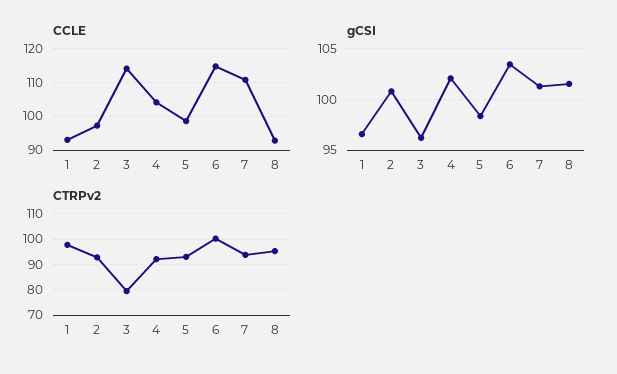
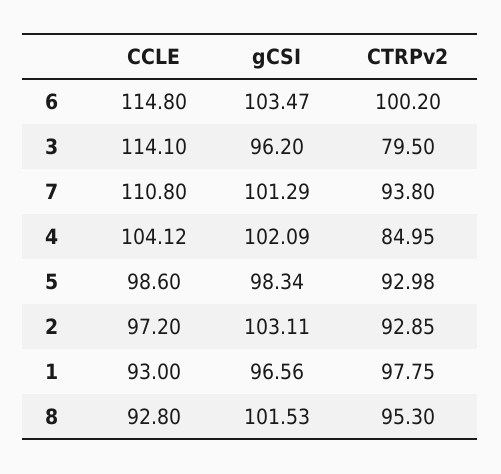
  {
    "CCLE": {
      "1": 93,
      "2": 97.2,
      "3": 114.1,
      "4": 104.12,
      "5": 98.6,
      "6": 114.8,
      "7": 110.8,
      "8": 92.8
    },
    "gCSI": {
      "1": 96.56,
-     "2": 101,
+     "2": 103.11,
      "3": 96.2,
      "4": 102.09,
      "5": 98.34,
      "6": 103.47,
      "7": 101.29,
      "8": 101.53
    },
    "CTRPv2": {
      "1": 97.75,
      "2": 92.85,
      "3": 79.5,
-     "4": 92.5,
+     "4": 84.95,
      "5": 92.98,
      "6": 100.2,
      "7": 93.8,
      "8": 95.3
    }
  }

